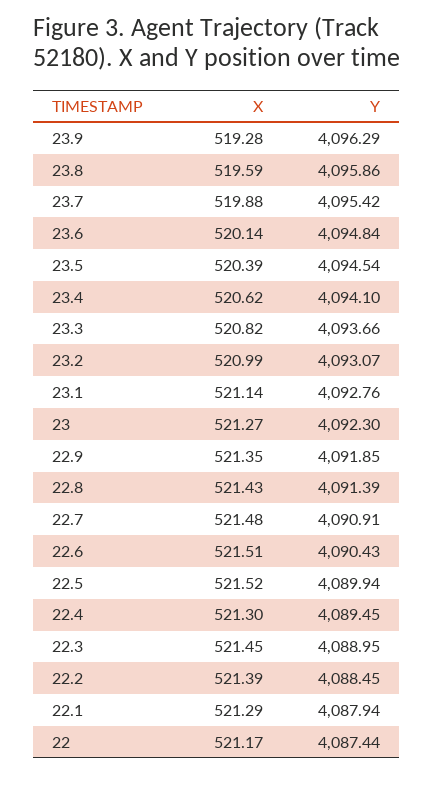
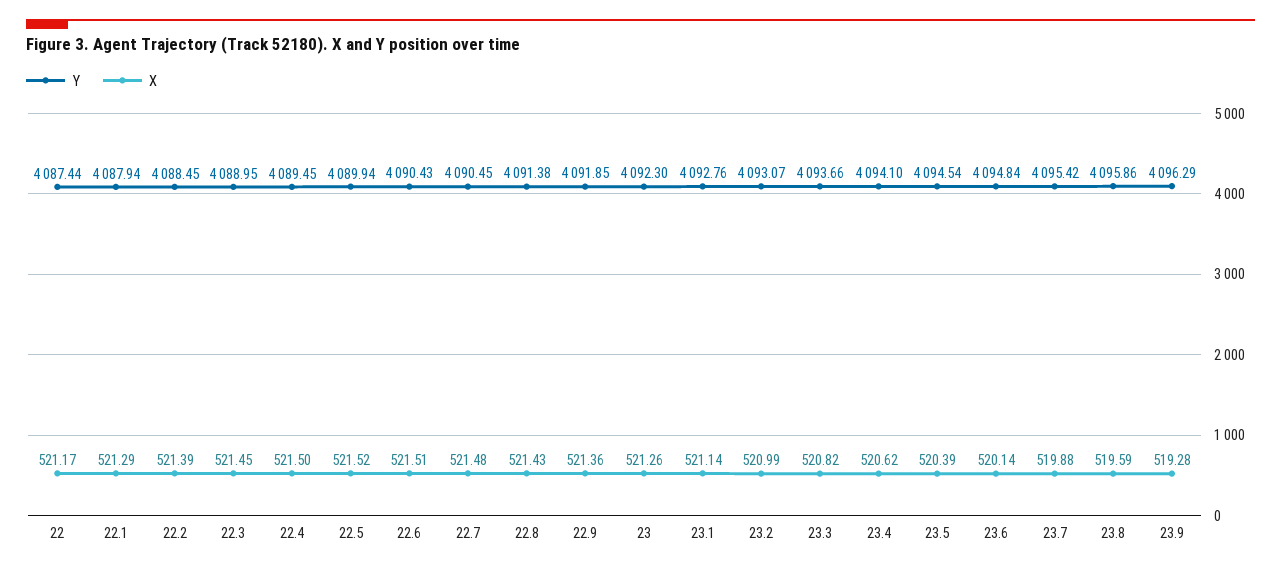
  {
    "X": {
      "23.9": 519.28,
      "23.8": 519.59,
      "23.7": 519.88,
      "23.6": 520.14,
      "23.5": 520.39,
      "23.4": 520.62,
      "23.3": 520.82,
      "23.2": 520.99,
      "23.1": 521.14,
-     "23": 521.27,
+     "23": 521.26,
-     "22.9": 521.35,
+     "22.9": 521.36,
      "22.8": 521.43,
      "22.7": 521.48,
      "22.6": 521.51,
      "22.5": 521.52,
-     "22.4": 521.3,
+     "22.4": 521.5,
      "22.3": 521.45,
      "22.2": 521.39,
      "22.1": 521.29,
      "22": 521.17
    },
    "Y": {
      "23.9": 4096.29,
      "23.8": 4095.86,
      "23.7": 4095.42,
      "23.6": 4094.84,
      "23.5": 4094.54,
      "23.4": 4094.1,
      "23.3": 4093.66,
      "23.2": 4093.07,
      "23.1": 4092.76,
      "23": 4092.3,
      "22.9": 4091.85,
-     "22.8": 4091.39,
+     "22.8": 4091.38,
-     "22.7": 4090.91,
+     "22.7": 4090.45,
      "22.6": 4090.43,
      "22.5": 4089.94,
      "22.4": 4089.45,
      "22.3": 4088.95,
      "22.2": 4088.45,
      "22.1": 4087.94,
      "22": 4087.44
    }
  }

